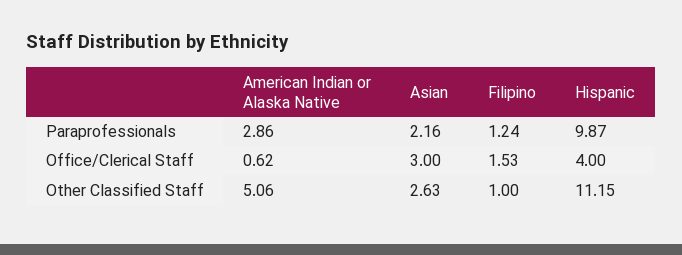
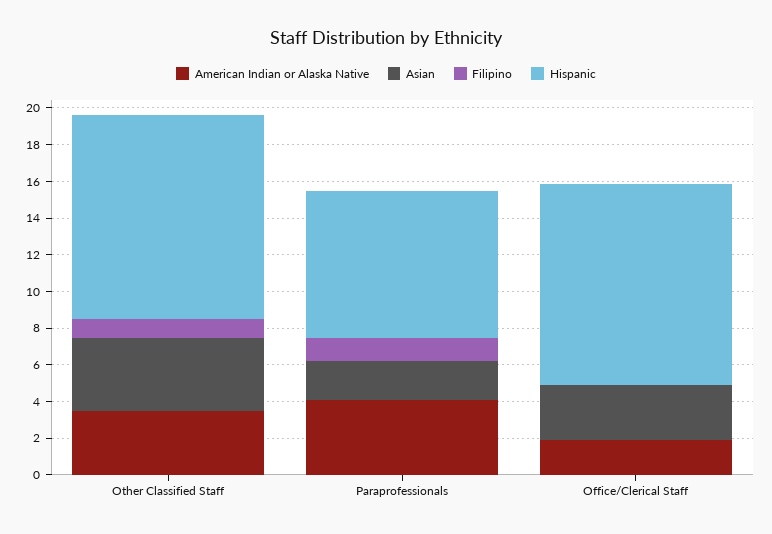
  {
    "American Indian or Alaska Native": {
-     "Paraprofessionals": 2.86,
+     "Paraprofessionals": 4,
-     "Office/Clerical Staff": 0.62,
+     "Office/Clerical Staff": 2,
-     "Other Classified Staff": 5.06
+     "Other Classified Staff": 3.5
    },
    "Asian": {
      "Paraprofessionals": 2.16,
      "Office/Clerical Staff": 3,
-     "Other Classified Staff": 2.63
+     "Other Classified Staff": 4
    },
    "Filipino": {
      "Paraprofessionals": 1.24,
-     "Office/Clerical Staff": 1.53,
+     "Office/Clerical Staff": 0,
      "Other Classified Staff": 1
    },
    "Hispanic": {
-     "Paraprofessionals": 9.87,
+     "Paraprofessionals": 8,
-     "Office/Clerical Staff": 4,
+     "Office/Clerical Staff": 11,
      "Other Classified Staff": 11.15
    }
  }

